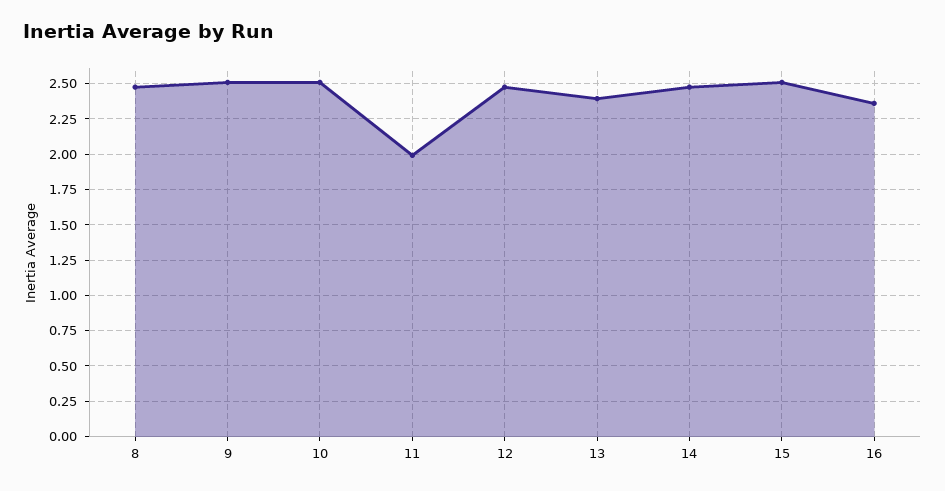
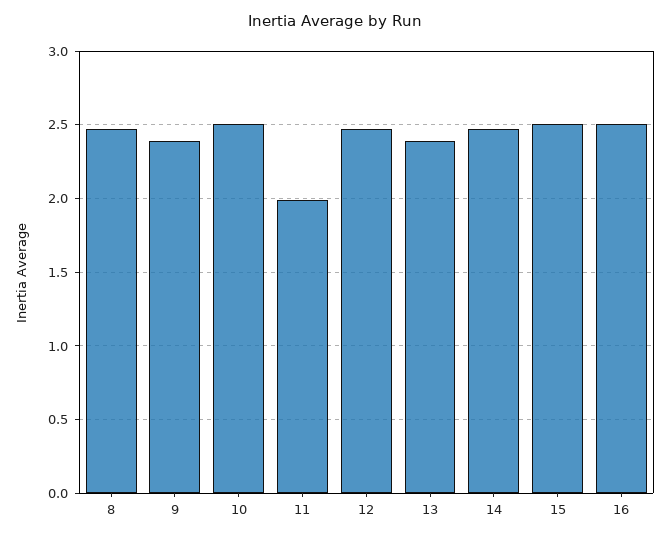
  {
    "8": 2.45,
-   "9": 2.5,
+   "9": 2.4,
    "10": 2.5,
    "11": 2,
    "12": 2.45,
    "13": 2.4,
    "14": 2.45,
    "15": 2.5,
-   "16": 2.35
+   "16": 2.5
  }

